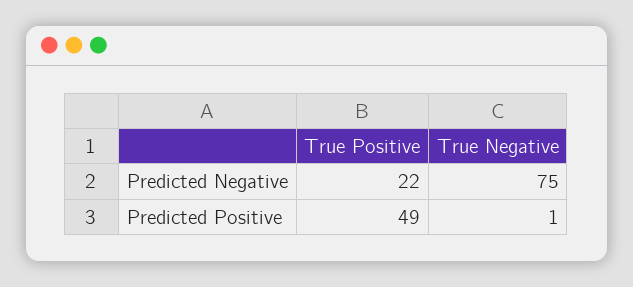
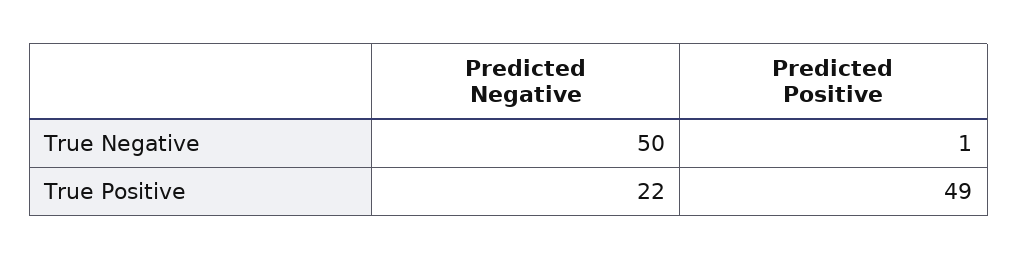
  {
    "True Positive": {
      "Predicted Negative": 22,
      "Predicted Positive": 49
    },
    "True Negative": {
-     "Predicted Negative": 75,
+     "Predicted Negative": 50,
      "Predicted Positive": 1
    }
  }

